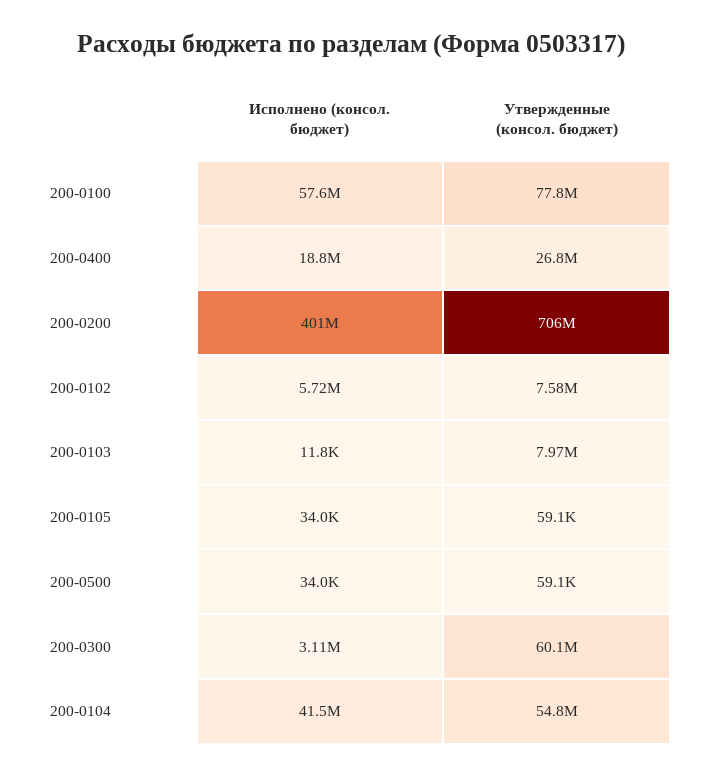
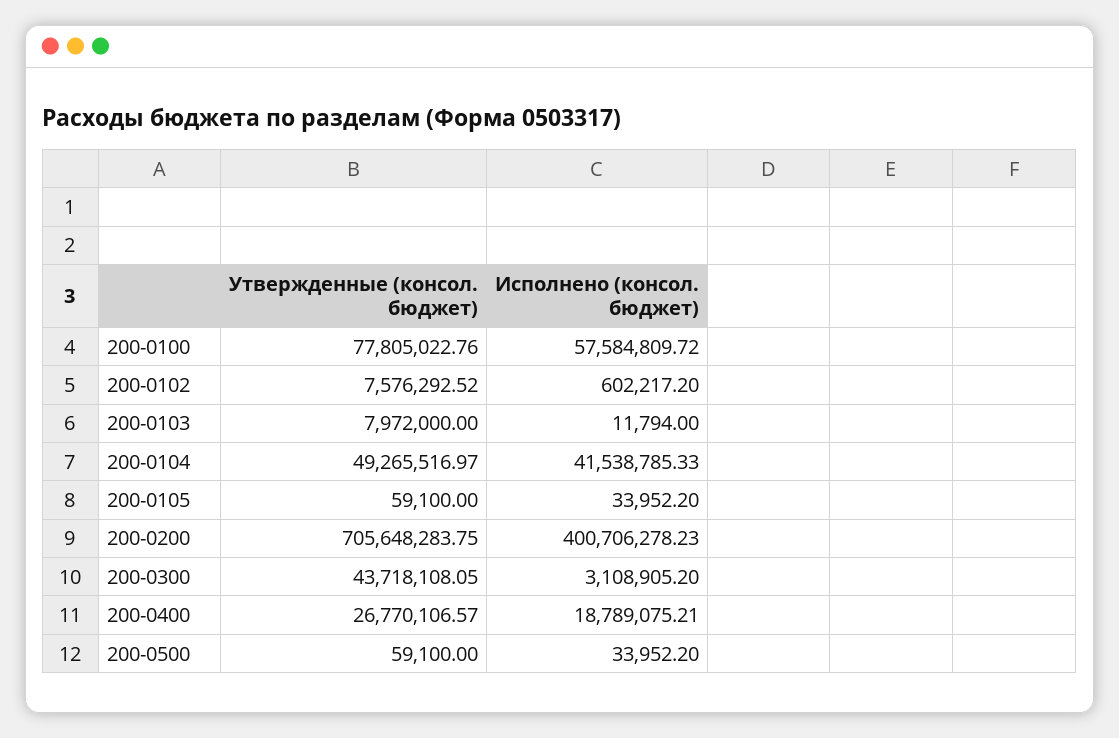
  {
    "Исполнено (консол. бюджет)": {
      "200-0100": 57584809.72,
      "200-0400": 18789075.21,
      "200-0200": 400706278.23,
-     "200-0102": 5720000,
+     "200-0102": 602217.2,
      "200-0103": 11794,
      "200-0105": 33952.2,
      "200-0500": 33952.2,
      "200-0300": 3108905.2,
      "200-0104": 41538785.33
    },
    "Утвержденные (консол. бюджет)": {
      "200-0100": 77805022.76,
      "200-0400": 26770106.57,
      "200-0200": 705648283.75,
      "200-0102": 7576292.52,
      "200-0103": 7972000,
      "200-0105": 59100,
      "200-0500": 59100,
-     "200-0300": 60100000,
+     "200-0300": 43718108.05,
-     "200-0104": 54800000
+     "200-0104": 49265516.97
    }
  }

